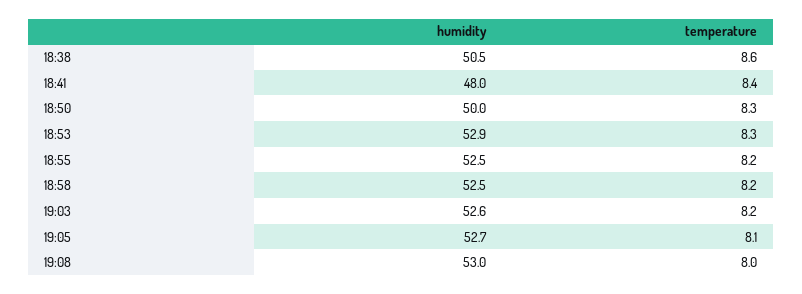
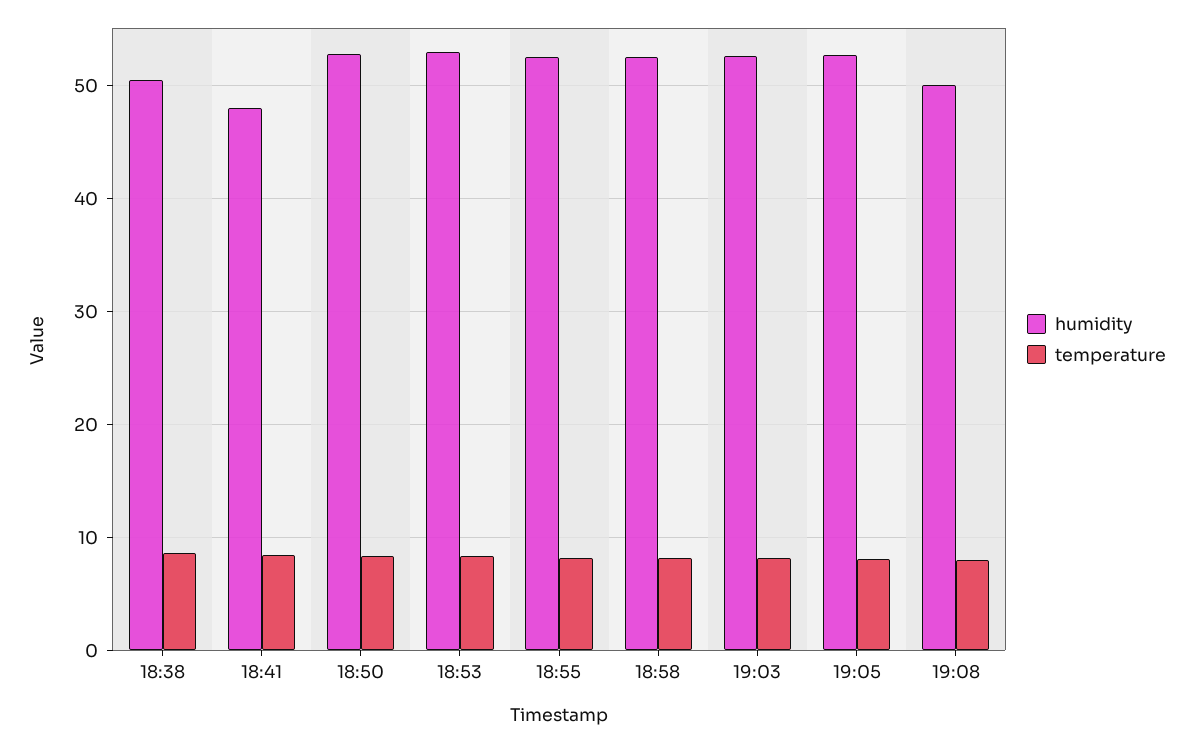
  {
    "humidity": {
      "18:38": 50.5,
      "18:41": 48,
-     "18:50": 50,
+     "18:50": 53,
      "18:53": 52.9,
      "18:55": 52.5,
      "18:58": 52.5,
      "19:03": 52.6,
      "19:05": 52.7,
-     "19:08": 53
+     "19:08": 50
    },
    "temperature": {
      "18:38": 8.6,
      "18:41": 8.4,
      "18:50": 8.3,
      "18:53": 8.3,
      "18:55": 8.2,
      "18:58": 8.2,
      "19:03": 8.2,
      "19:05": 8.1,
      "19:08": 8
    }
  }

